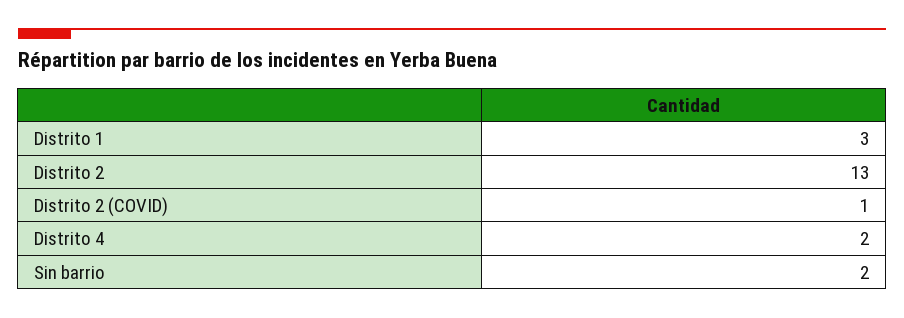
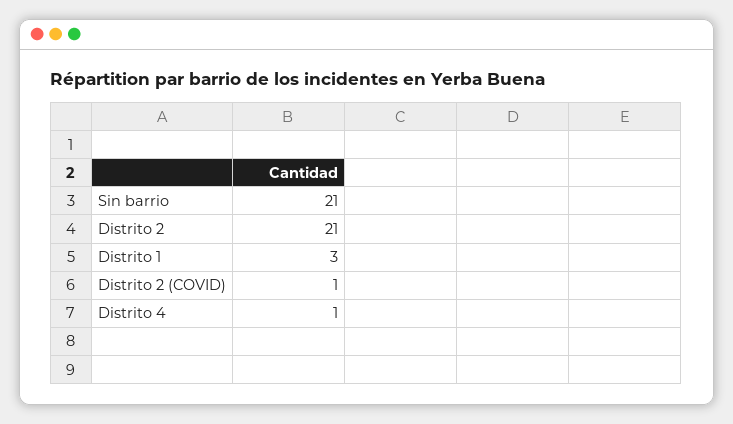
  {
    "Distrito 1": 3,
-   "Distrito 2": 13,
+   "Distrito 2": 21,
    "Distrito 2 (COVID)": 1,
-   "Distrito 4": 2,
+   "Distrito 4": 1,
-   "Sin barrio": 2
+   "Sin barrio": 21
  }

